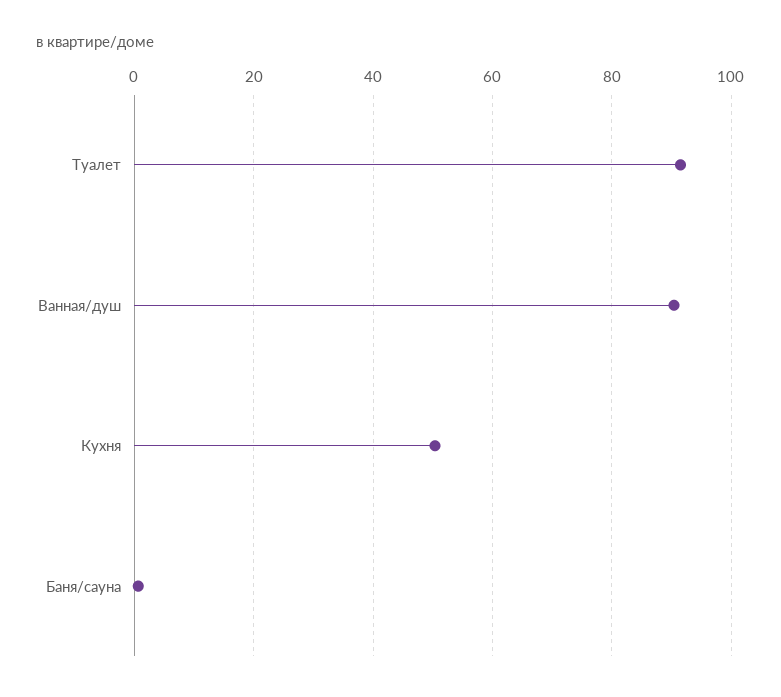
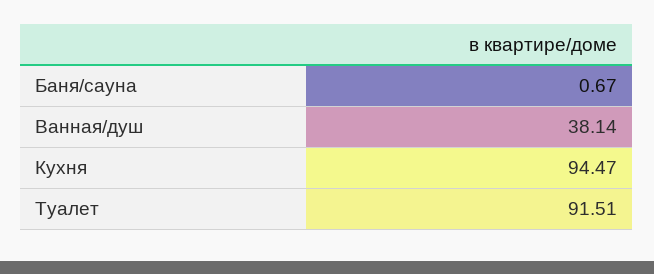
  {
    "Туалет": 91.51,
-   "Ванная/душ": 90,
+   "Ванная/душ": 38.14,
-   "Кухня": 50,
+   "Кухня": 94.47,
    "Баня/сауна": 0.67
  }

